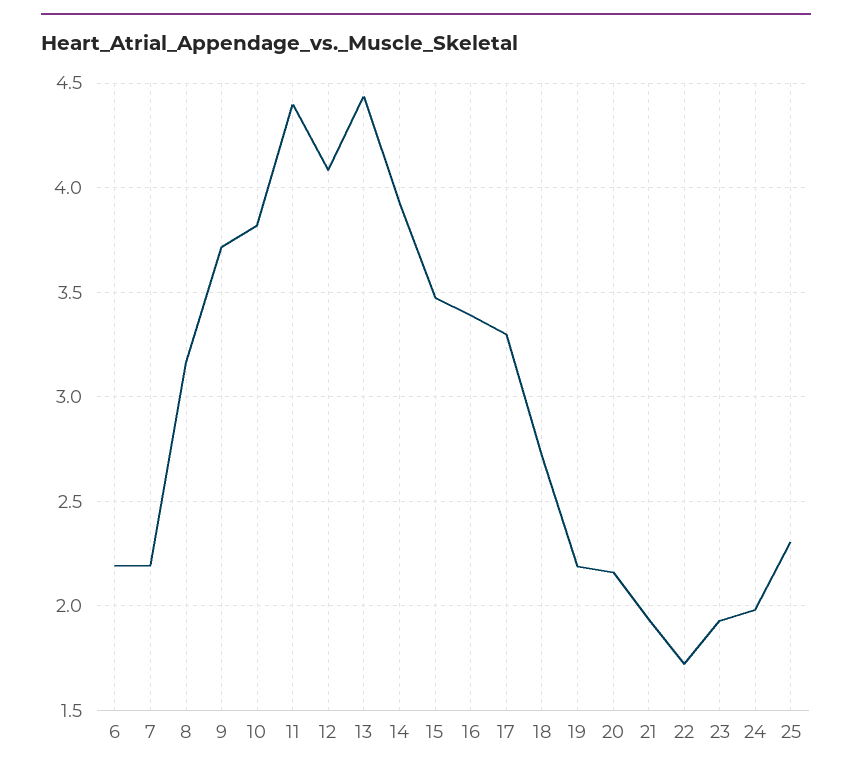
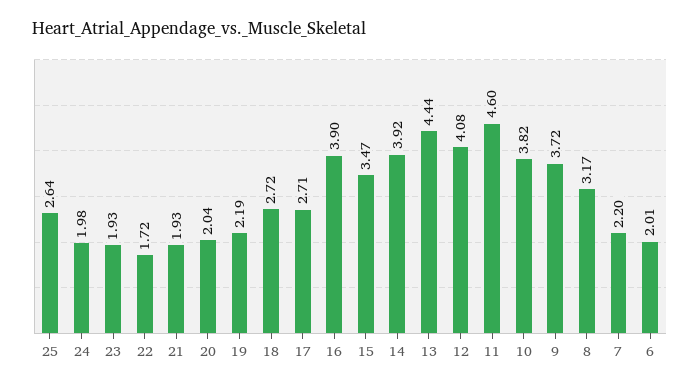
  {
-   "6": 2.2,
+   "6": 2.01,
    "7": 2.2,
    "8": 3.17,
    "9": 3.72,
    "10": 3.82,
-   "11": 4.4,
+   "11": 4.6,
    "12": 4.08,
    "13": 4.44,
    "14": 3.92,
    "15": 3.47,
-   "16": 3.4,
+   "16": 3.9,
-   "17": 3.3,
+   "17": 2.71,
    "18": 2.72,
    "19": 2.19,
-   "20": 2.15,
+   "20": 2.04,
    "21": 1.93,
    "22": 1.72,
    "23": 1.93,
    "24": 1.98,
-   "25": 2.3
+   "25": 2.64
  }

